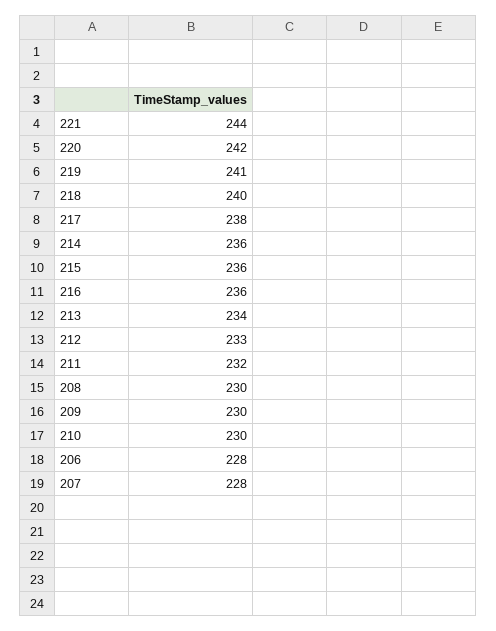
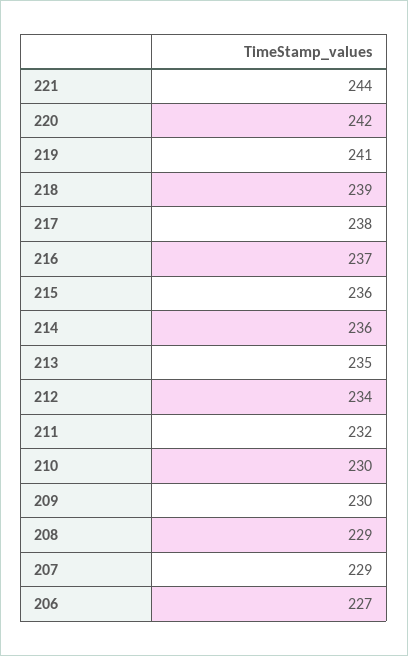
  {
    "221": 244,
    "220": 242,
    "219": 241,
-   "218": 240,
+   "218": 239,
    "217": 238,
    "214": 236,
    "215": 236,
-   "216": 236,
+   "216": 237,
-   "213": 234,
+   "213": 235,
-   "212": 233,
+   "212": 234,
    "211": 232,
-   "208": 230,
+   "208": 229,
    "209": 230,
    "210": 230,
-   "206": 228,
+   "206": 227,
-   "207": 228
+   "207": 229
  }

